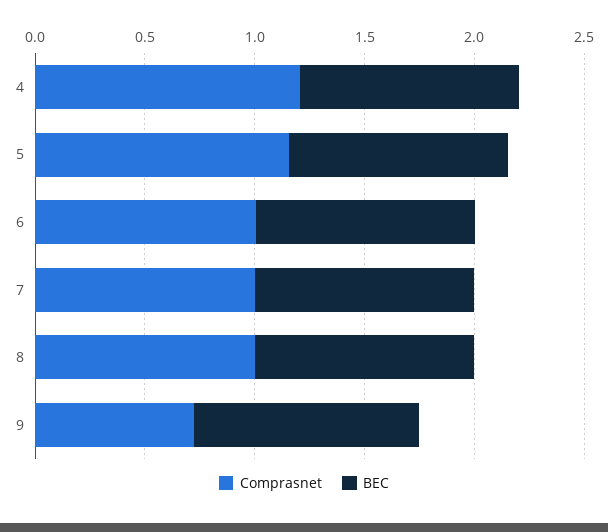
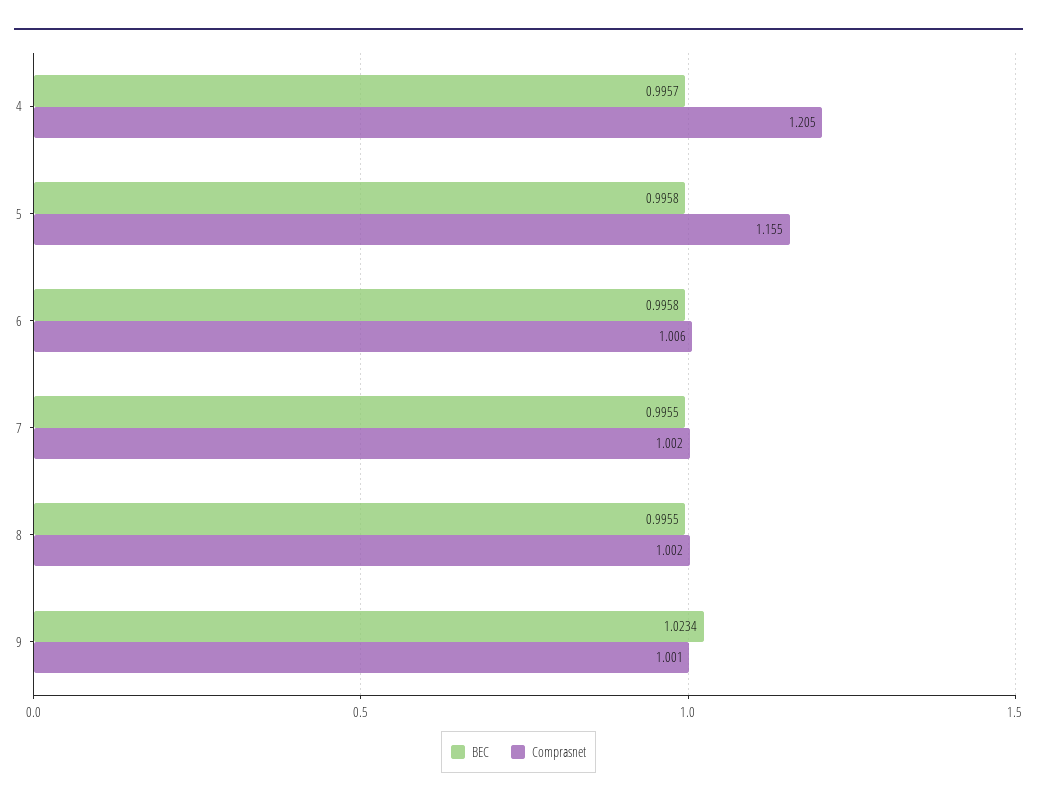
  {
    "Comprasnet": {
      "4": 1.205,
      "5": 1.155,
      "6": 1.006,
      "7": 1.002,
      "8": 1.002,
-     "9": 0.7
+     "9": 1.001
    },
    "BEC": {
      "4": 0.9957,
      "5": 0.9958,
      "6": 0.9958,
      "7": 0.9955,
      "8": 0.9955,
      "9": 1.0234
    }
  }

